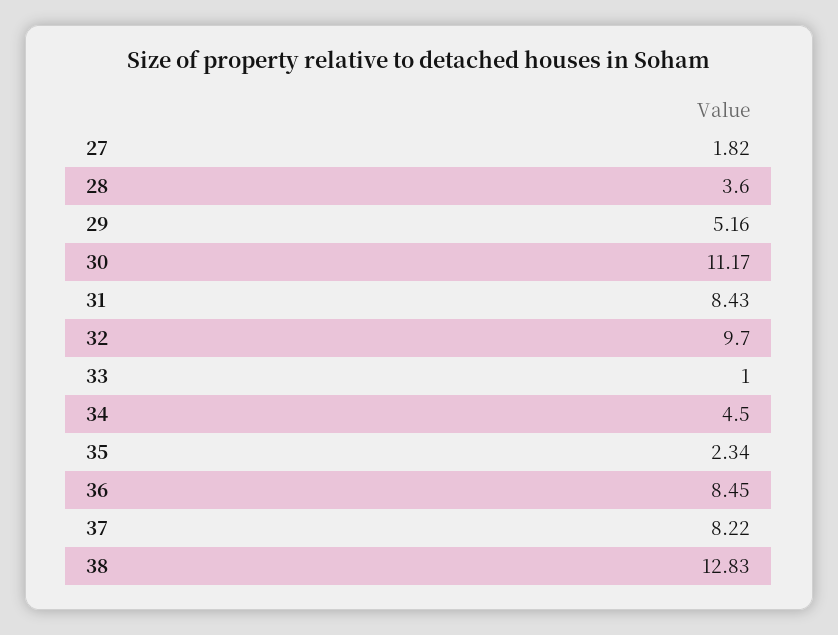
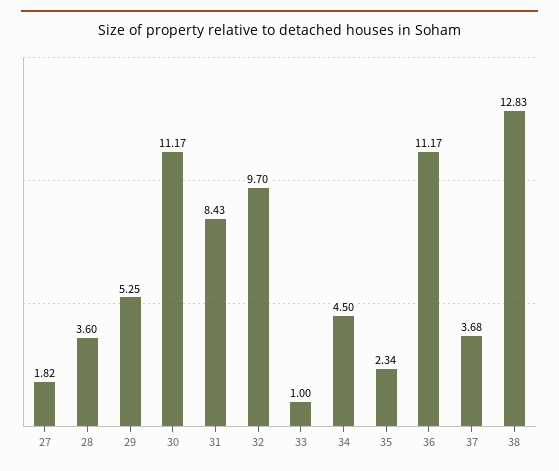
  {
    "27": 1.82,
    "28": 3.6,
-   "29": 5.16,
+   "29": 5.25,
    "30": 11.17,
    "31": 8.43,
    "32": 9.7,
    "33": 1,
    "34": 4.5,
    "35": 2.34,
-   "36": 8.45,
+   "36": 11.17,
-   "37": 8.22,
+   "37": 3.68,
    "38": 12.83
  }

